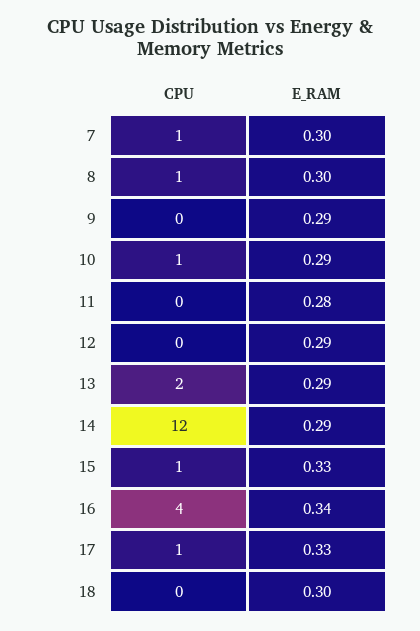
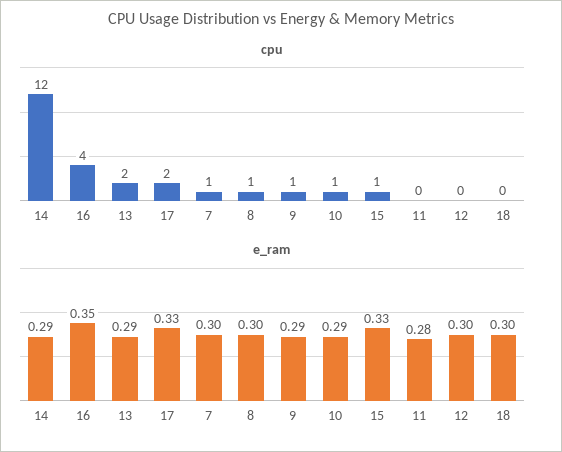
  {
    "CPU": {
      "7": 1,
      "8": 1,
-     "9": 0,
+     "9": 1,
      "10": 1,
      "11": 0,
      "12": 0,
      "13": 2,
      "14": 12,
      "15": 1,
      "16": 4,
-     "17": 1,
+     "17": 2,
      "18": 0
    },
    "E_RAM": {
      "7": 0.3,
      "8": 0.3,
      "9": 0.29,
      "10": 0.29,
      "11": 0.28,
-     "12": 0.29,
+     "12": 0.3,
      "13": 0.29,
      "14": 0.29,
      "15": 0.33,
-     "16": 0.34,
+     "16": 0.35,
      "17": 0.33,
      "18": 0.3
    }
  }

